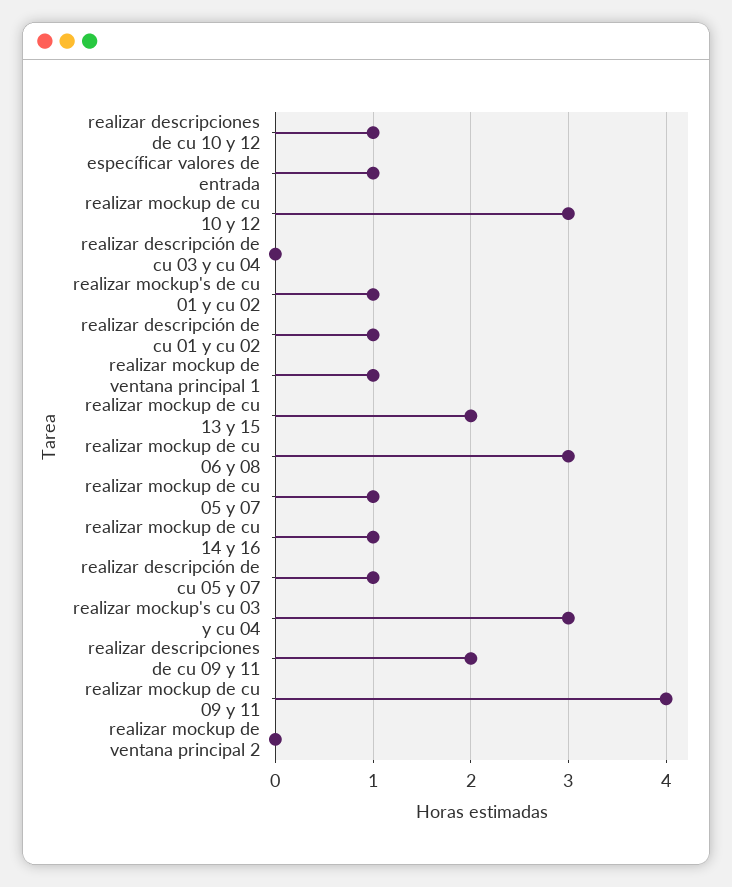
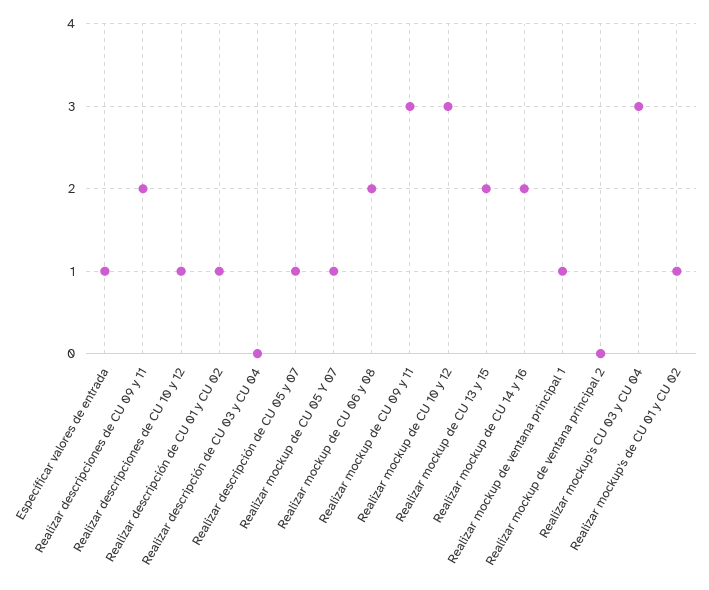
  {
    "realizar descripciones de cu 10 y 12": 1,
    "específicar valores de entrada": 1,
    "realizar mockup de cu 10 y 12": 3,
    "realizar descripción de cu 03 y cu 04": 0,
    "realizar mockup's de cu 01 y cu 02": 1,
    "realizar descripción de cu 01 y cu 02": 1,
    "realizar mockup de ventana principal 1": 1,
    "realizar mockup de cu 13 y 15": 2,
-   "realizar mockup de cu 06 y 08": 3,
+   "realizar mockup de cu 06 y 08": 2,
    "realizar mockup de cu 05 y 07": 1,
-   "realizar mockup de cu 14 y 16": 1,
+   "realizar mockup de cu 14 y 16": 2,
    "realizar descripción de cu 05 y 07": 1,
    "realizar mockup's cu 03 y cu 04": 3,
    "realizar descripciones de cu 09 y 11": 2,
-   "realizar mockup de cu 09 y 11": 4,
+   "realizar mockup de cu 09 y 11": 3,
    "realizar mockup de ventana principal 2": 0
  }

